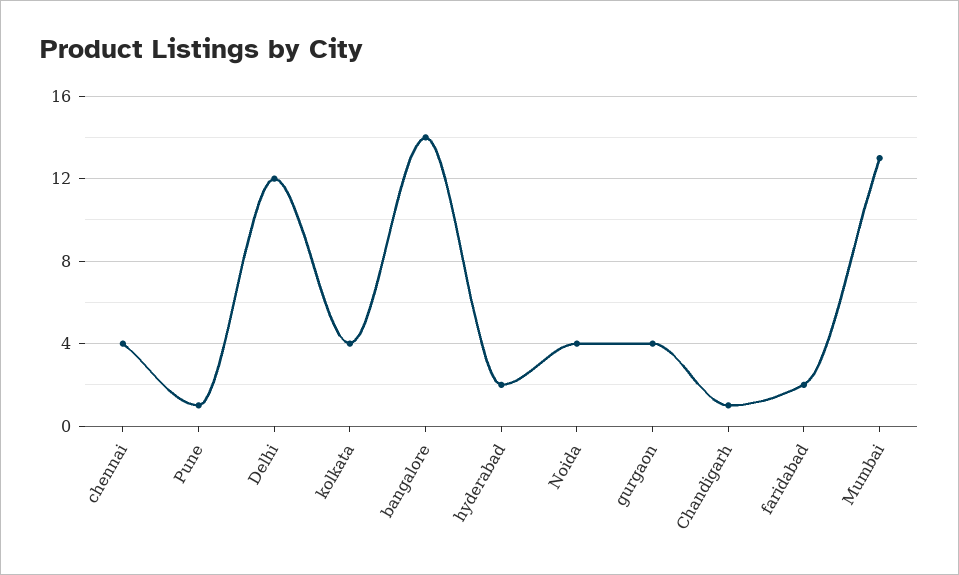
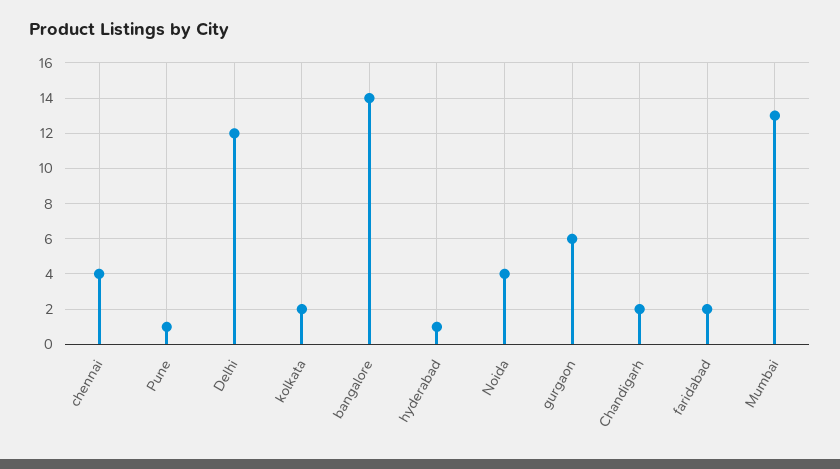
  {
    "chennai": 4,
    "Pune": 1,
    "Delhi": 12,
-   "kolkata": 4,
+   "kolkata": 2,
    "bangalore": 14,
-   "hyderabad": 2,
+   "hyderabad": 1,
    "Noida": 4,
-   "gurgaon": 4,
+   "gurgaon": 6,
-   "Chandigarh": 1,
+   "Chandigarh": 2,
    "faridabad": 2,
    "Mumbai": 13
  }

